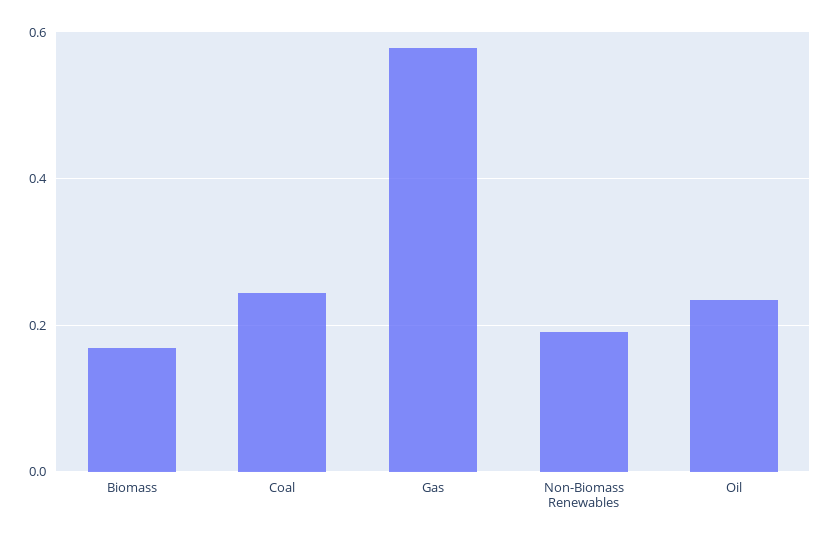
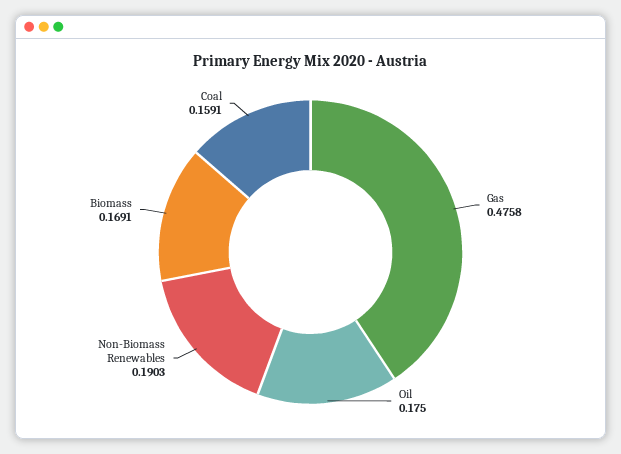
  {
    "Biomass": 0.1691,
-   "Coal": 0.24,
+   "Coal": 0.1591,
-   "Gas": 0.58,
+   "Gas": 0.4758,
    "Non-Biomass Renewables": 0.1903,
-   "Oil": 0.24
+   "Oil": 0.175
  }

